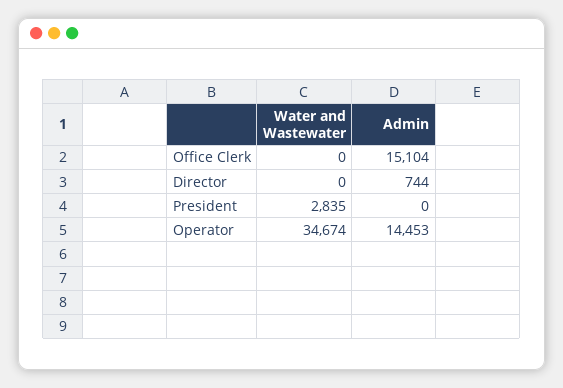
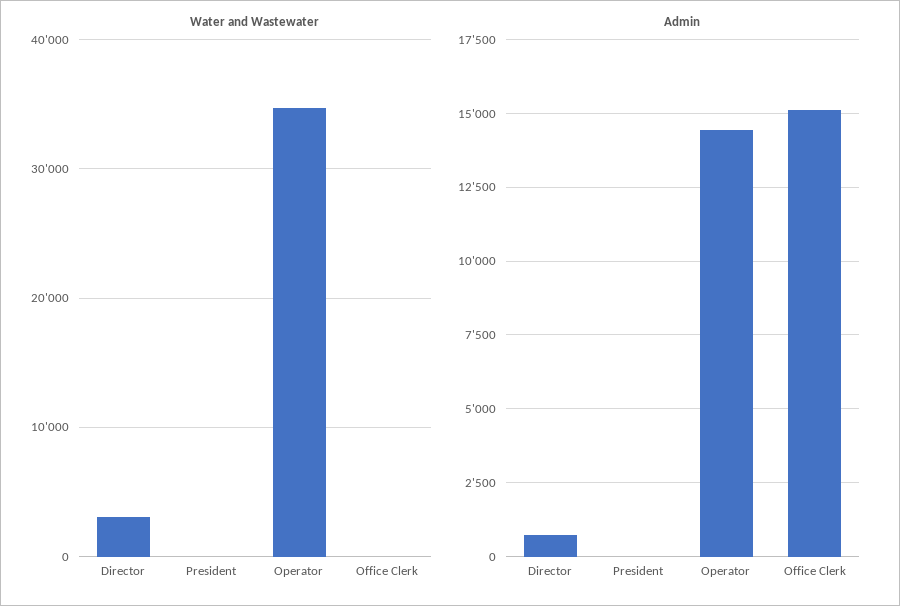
  {
    "Water and Wastewater": {
      "Office Clerk": 0,
-     "Director": 0,
+     "Director": 3000,
-     "President": 2835,
+     "President": 0,
      "Operator": 34674
    },
    "Admin": {
      "Office Clerk": 15104,
      "Director": 744,
      "President": 0,
      "Operator": 14453
    }
  }

